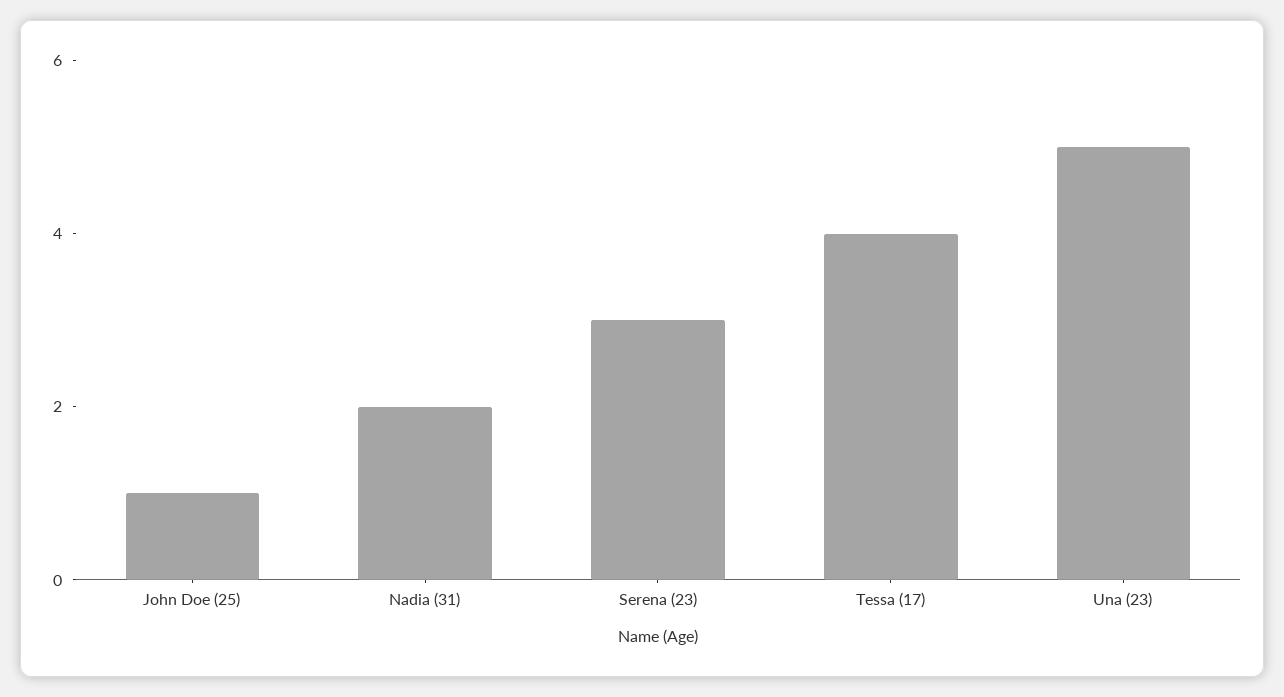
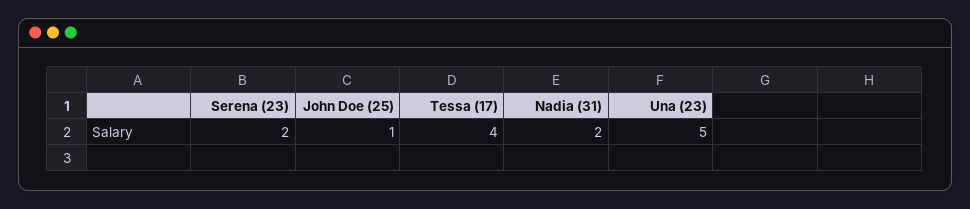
  {
    "John Doe (25)": 1,
    "Nadia (31)": 2,
-   "Serena (23)": 3,
+   "Serena (23)": 2,
    "Tessa (17)": 4,
    "Una (23)": 5
  }

